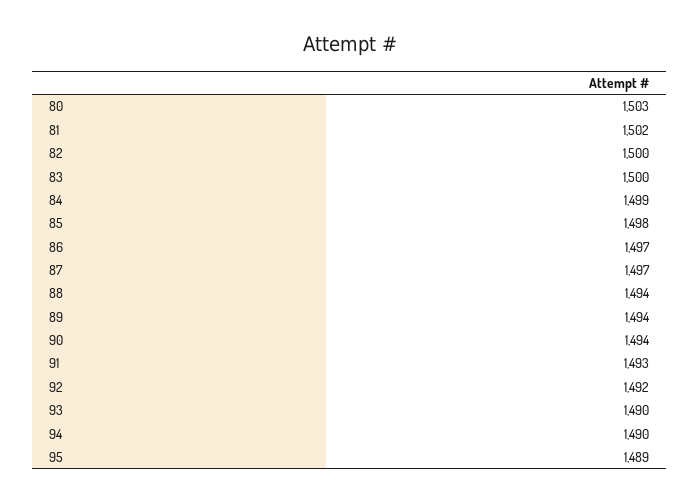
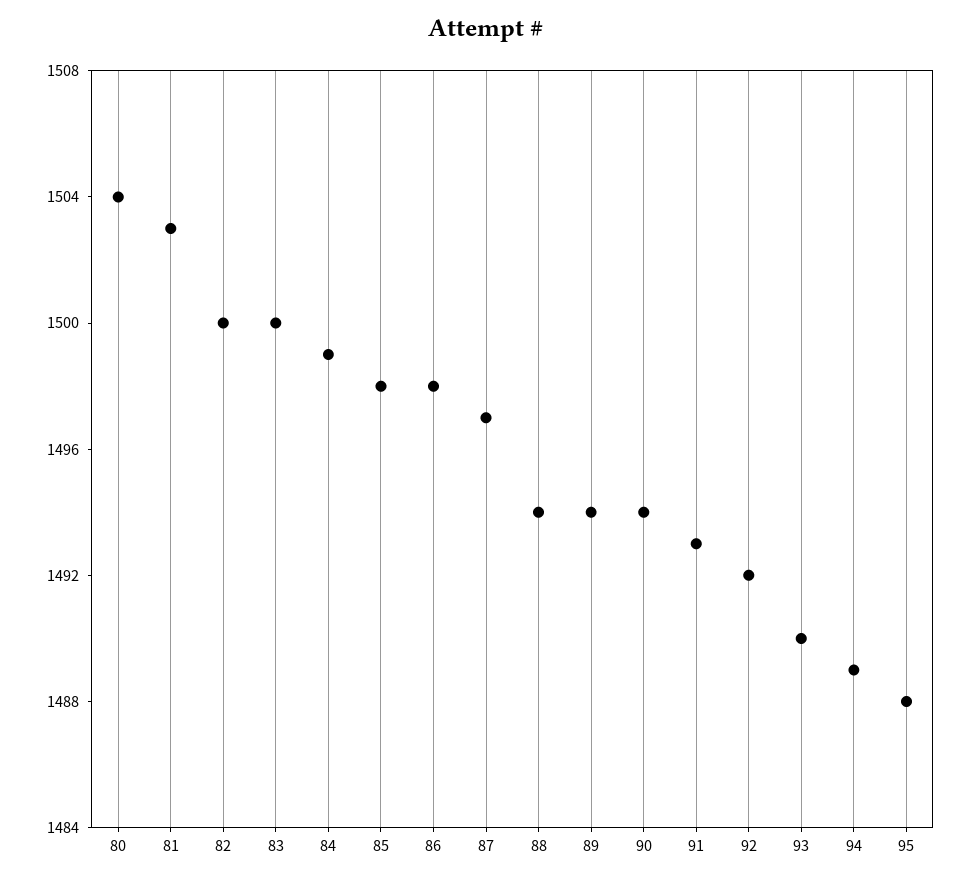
  {
-   "80": 1503,
+   "80": 1504,
-   "81": 1502,
+   "81": 1503,
    "82": 1500,
    "83": 1500,
    "84": 1499,
    "85": 1498,
-   "86": 1497,
+   "86": 1498,
    "87": 1497,
    "88": 1494,
    "89": 1494,
    "90": 1494,
    "91": 1493,
    "92": 1492,
    "93": 1490,
-   "94": 1490,
+   "94": 1489,
-   "95": 1489
+   "95": 1488
  }

